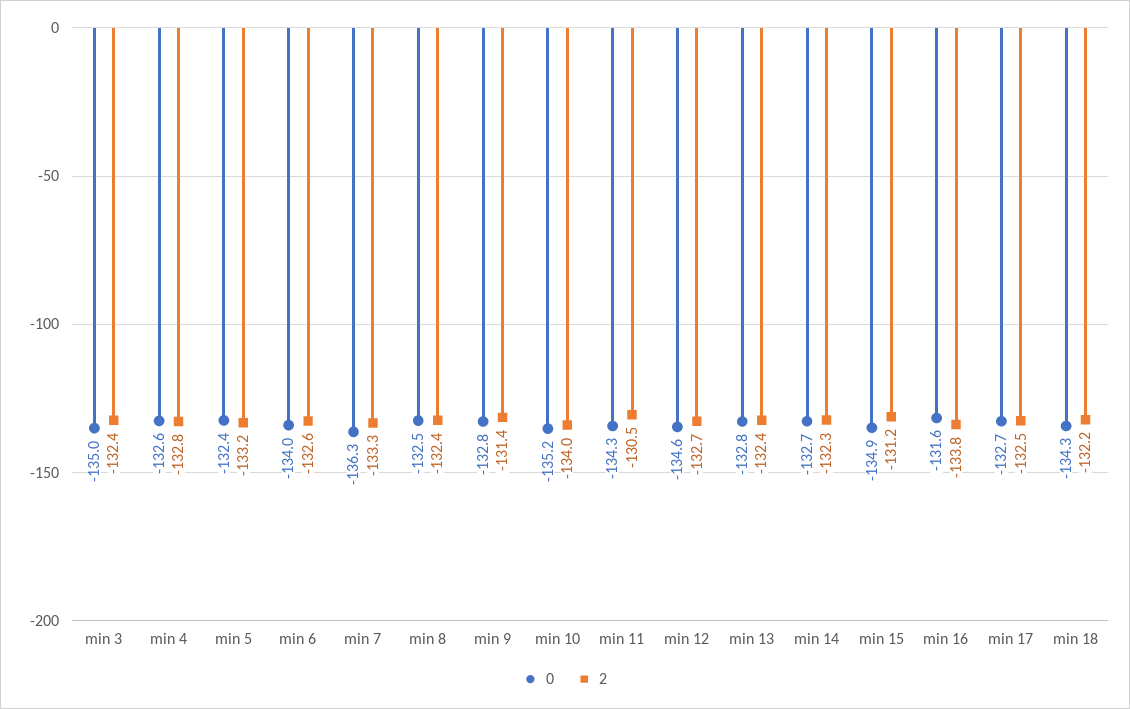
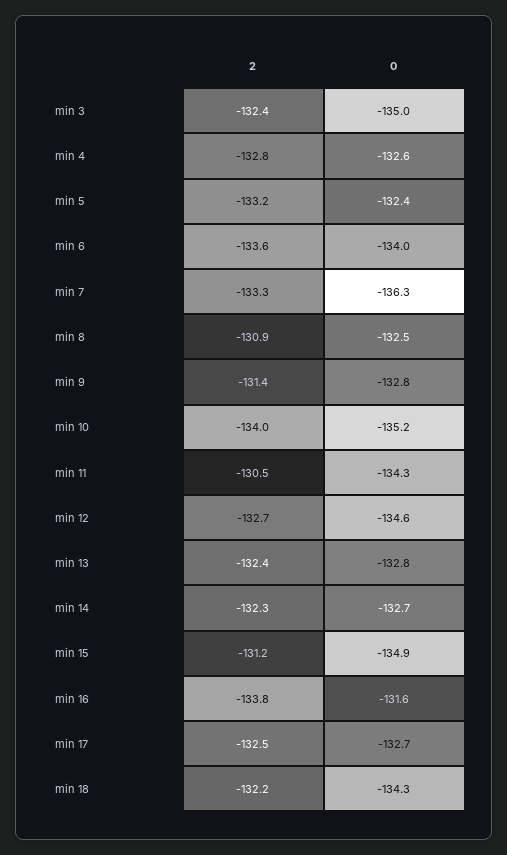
  {
    "0": {
      "min 3": -135,
      "min 4": -132.6,
      "min 5": -132.4,
      "min 6": -134,
      "min 7": -136.3,
      "min 8": -132.5,
      "min 9": -132.8,
      "min 10": -135.2,
      "min 11": -134.3,
      "min 12": -134.6,
      "min 13": -132.8,
      "min 14": -132.7,
      "min 15": -134.9,
      "min 16": -131.6,
      "min 17": -132.7,
      "min 18": -134.3
    },
    "2": {
      "min 3": -132.4,
      "min 4": -132.8,
      "min 5": -133.2,
-     "min 6": -132.6,
+     "min 6": -133.6,
      "min 7": -133.3,
-     "min 8": -132.4,
+     "min 8": -130.9,
      "min 9": -131.4,
      "min 10": -134,
      "min 11": -130.5,
      "min 12": -132.7,
      "min 13": -132.4,
      "min 14": -132.3,
      "min 15": -131.2,
      "min 16": -133.8,
      "min 17": -132.5,
      "min 18": -132.2
    }
  }

